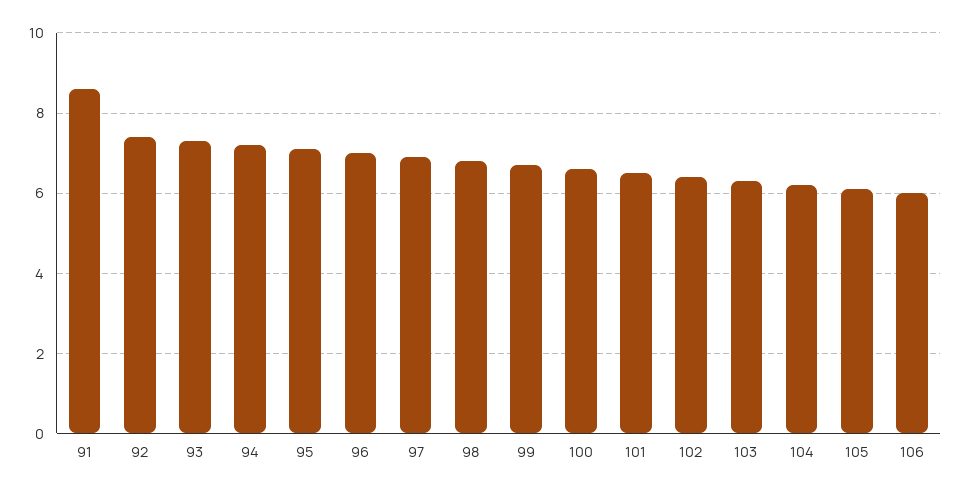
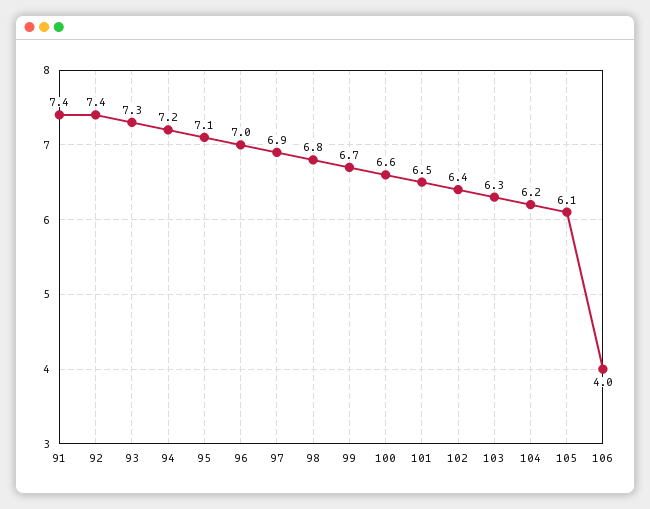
  {
-   "91": 8.5,
+   "91": 7.4,
    "92": 7.4,
    "93": 7.3,
    "94": 7.2,
    "95": 7.1,
    "96": 7,
    "97": 6.9,
    "98": 6.8,
    "99": 6.7,
    "100": 6.6,
    "101": 6.5,
    "102": 6.4,
    "103": 6.3,
    "104": 6.2,
    "105": 6.1,
-   "106": 6
+   "106": 4
  }

